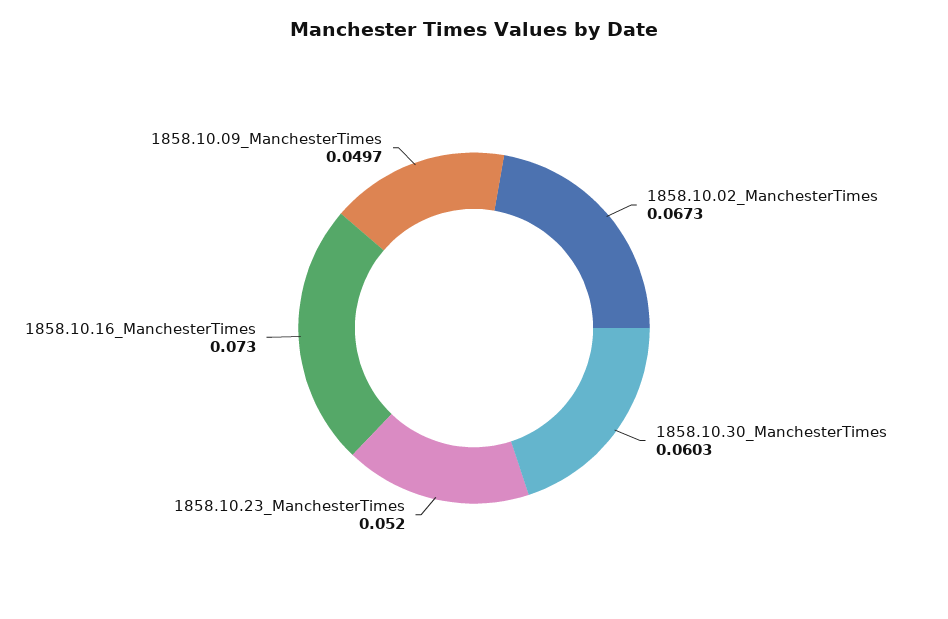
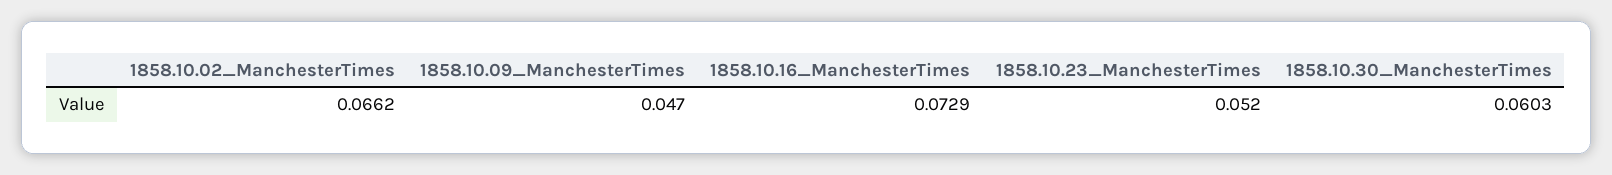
  {
-   "1858.10.02_ManchesterTimes": 0.0673,
+   "1858.10.02_ManchesterTimes": 0.0662,
    "1858.10.30_ManchesterTimes": 0.0603,
    "1858.10.23_ManchesterTimes": 0.052,
-   "1858.10.16_ManchesterTimes": 0.073,
+   "1858.10.16_ManchesterTimes": 0.0729,
-   "1858.10.09_ManchesterTimes": 0.0497
+   "1858.10.09_ManchesterTimes": 0.047
  }

